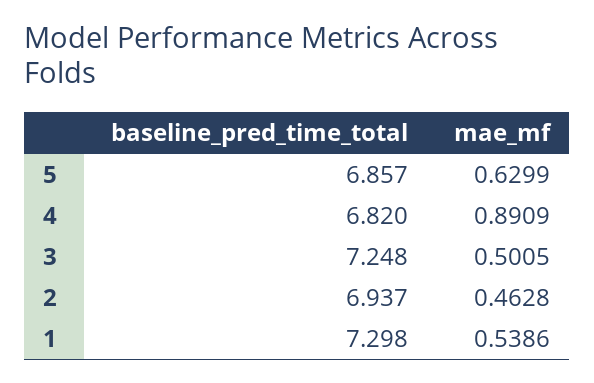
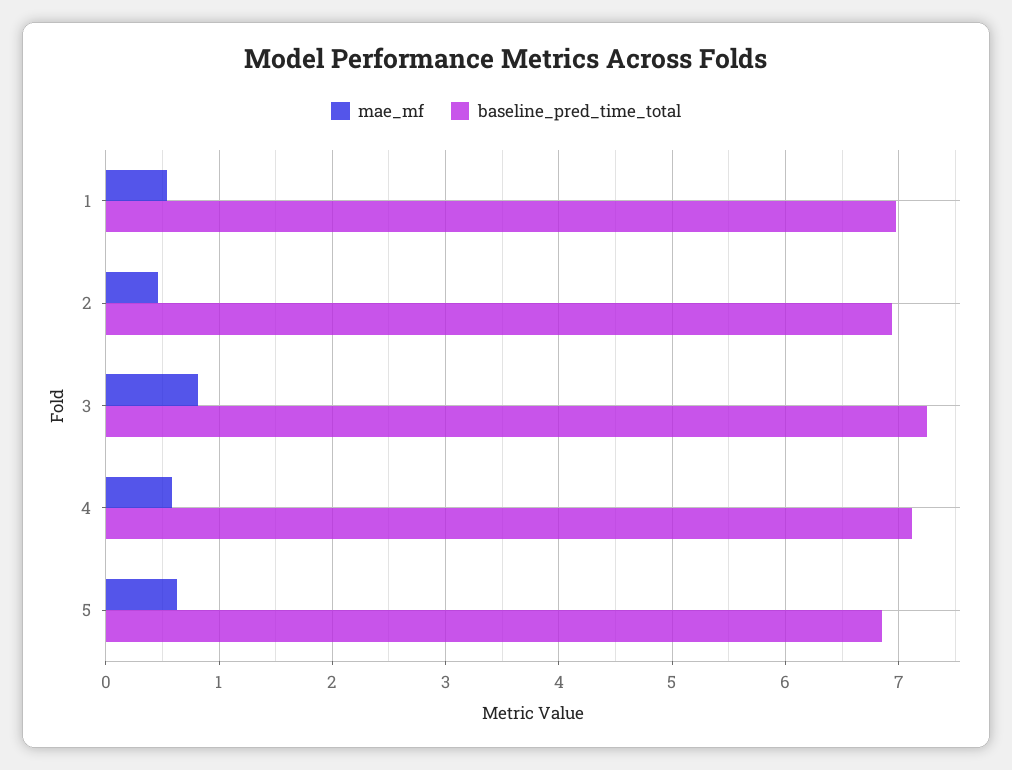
  {
    "baseline_pred_time_total": {
      "5": 6.857,
-     "4": 6.82,
+     "4": 7.1,
      "3": 7.248,
      "2": 6.937,
-     "1": 7.298
+     "1": 7
    },
    "mae_mf": {
      "5": 0.6299,
-     "4": 0.8909,
+     "4": 0.6,
-     "3": 0.5005,
+     "3": 0.8,
      "2": 0.4628,
      "1": 0.5386
    }
  }

